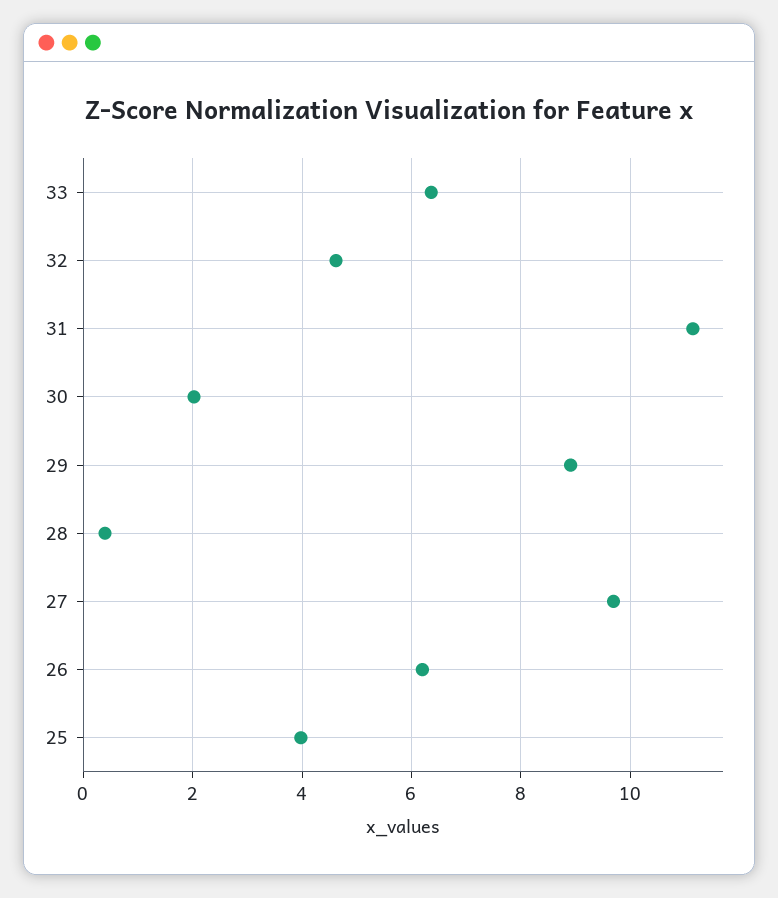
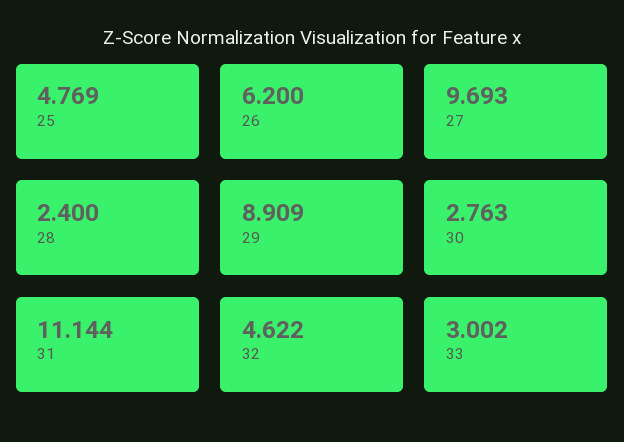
  {
-   "33": 6.4,
+   "33": 3.002,
    "32": 4.622,
    "31": 11.144,
-   "30": 2,
+   "30": 2.763,
    "29": 8.909,
-   "28": 0.4,
+   "28": 2.4,
    "27": 9.693,
    "26": 6.2,
-   "25": 4
+   "25": 4.769
  }

